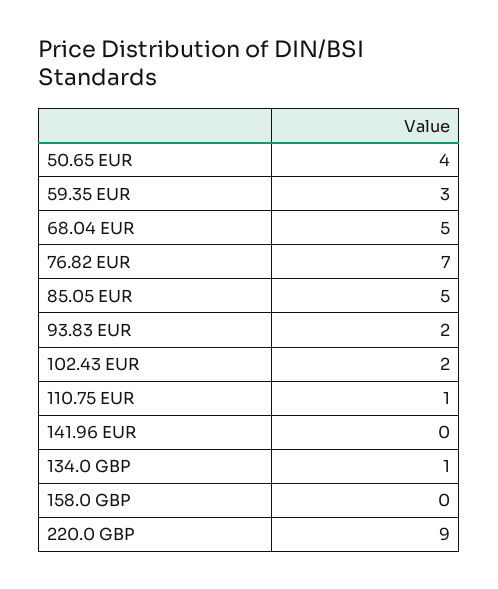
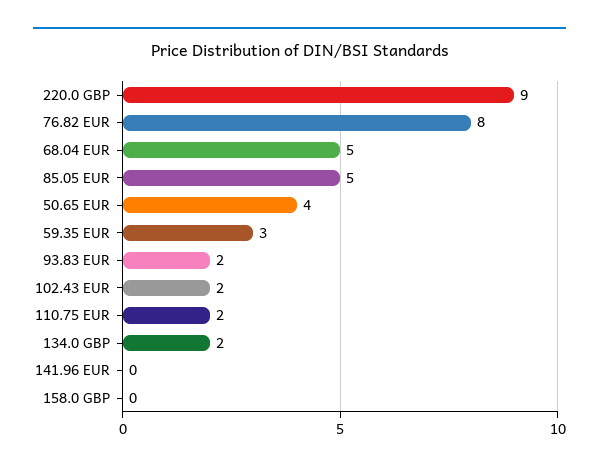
  {
    "50.65 EUR": 4,
    "59.35 EUR": 3,
    "68.04 EUR": 5,
-   "76.82 EUR": 7,
+   "76.82 EUR": 8,
    "85.05 EUR": 5,
    "93.83 EUR": 2,
    "102.43 EUR": 2,
-   "110.75 EUR": 1,
+   "110.75 EUR": 2,
    "141.96 EUR": 0,
-   "134.0 GBP": 1,
+   "134.0 GBP": 2,
    "158.0 GBP": 0,
    "220.0 GBP": 9
  }

